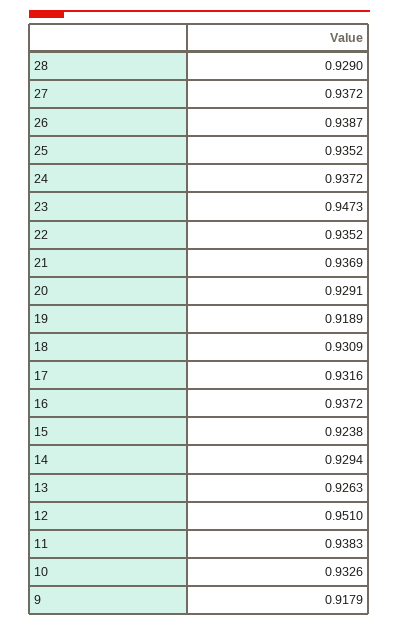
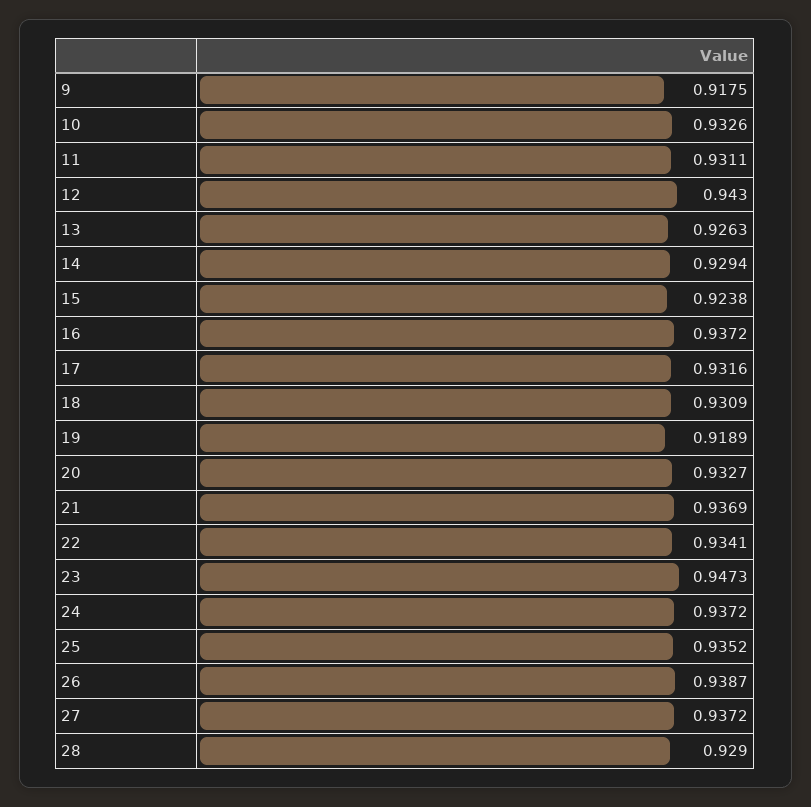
  {
    "28": 0.929,
    "27": 0.9372,
    "26": 0.9387,
    "25": 0.9352,
    "24": 0.9372,
    "23": 0.9473,
-   "22": 0.9352,
+   "22": 0.9341,
    "21": 0.9369,
-   "20": 0.9291,
+   "20": 0.9327,
    "19": 0.9189,
    "18": 0.9309,
    "17": 0.9316,
    "16": 0.9372,
    "15": 0.9238,
    "14": 0.9294,
    "13": 0.9263,
-   "12": 0.951,
+   "12": 0.943,
-   "11": 0.9383,
+   "11": 0.9311,
    "10": 0.9326,
-   "9": 0.9179
+   "9": 0.9175
  }

